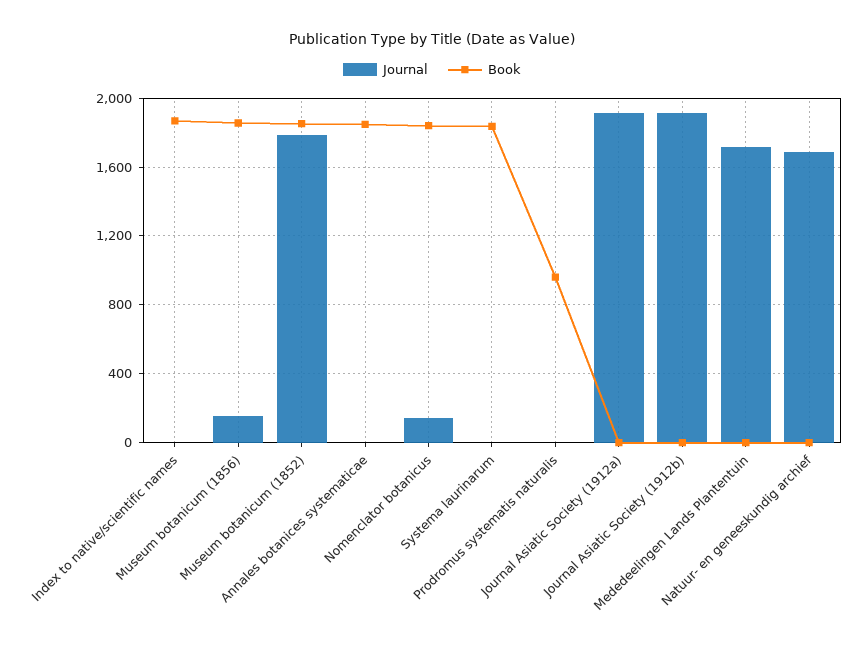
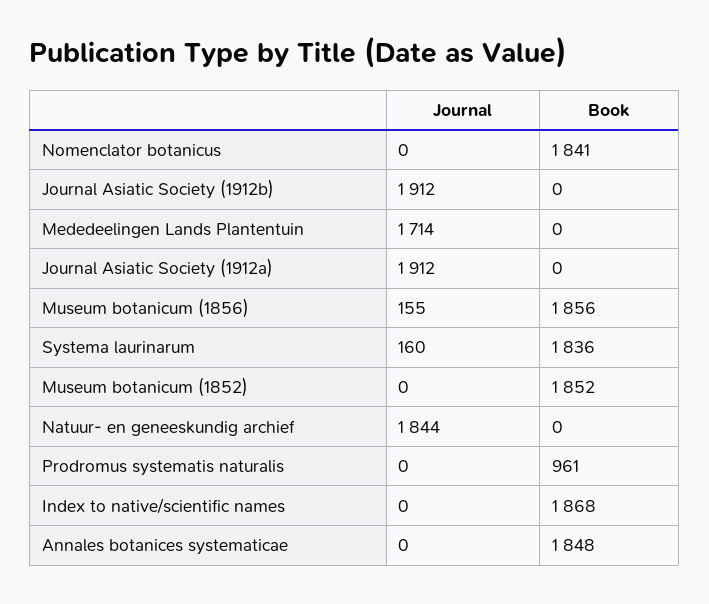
  {
    "Journal": {
      "Index to native/scientific names": 0,
      "Museum botanicum (1856)": 155,
-     "Museum botanicum (1852)": 1800,
+     "Museum botanicum (1852)": 0,
      "Annales botanices systematicae": 0,
-     "Nomenclator botanicus": 150,
+     "Nomenclator botanicus": 0,
-     "Systema laurinarum": 0,
+     "Systema laurinarum": 160,
      "Prodromus systematis naturalis": 0,
      "Journal Asiatic Society (1912a)": 1912,
      "Journal Asiatic Society (1912b)": 1912,
      "Mededeelingen Lands Plantentuin": 1714,
-     "Natuur- en geneeskundig archief": 1700
+     "Natuur- en geneeskundig archief": 1844
    },
    "Book": {
      "Index to native/scientific names": 1868,
      "Museum botanicum (1856)": 1856,
      "Museum botanicum (1852)": 1852,
      "Annales botanices systematicae": 1848,
      "Nomenclator botanicus": 1841,
      "Systema laurinarum": 1836,
      "Prodromus systematis naturalis": 961,
      "Journal Asiatic Society (1912a)": 0,
      "Journal Asiatic Society (1912b)": 0,
      "Mededeelingen Lands Plantentuin": 0,
      "Natuur- en geneeskundig archief": 0
    }
  }

